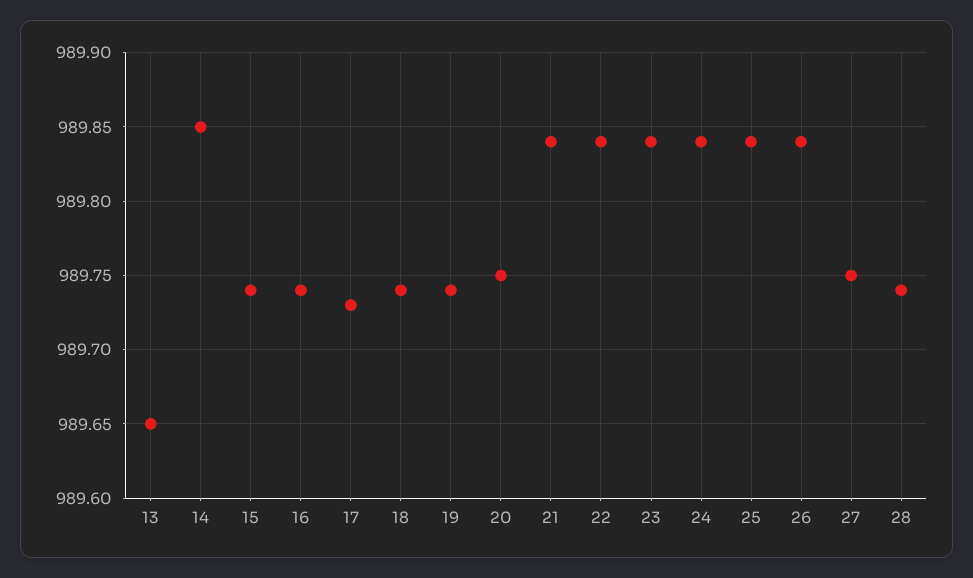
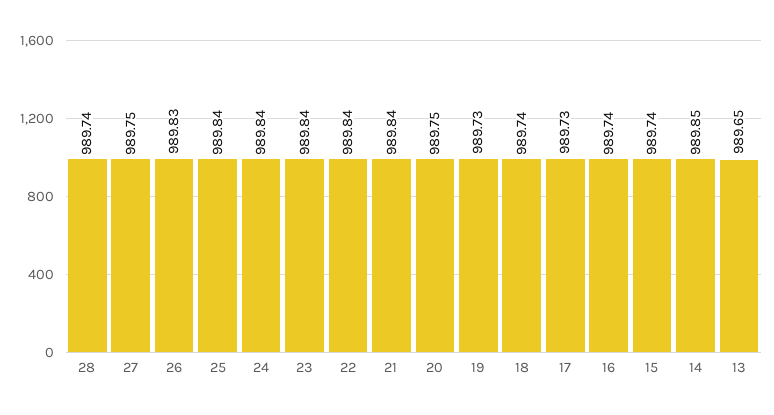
  {
    "13": 989.65,
    "14": 989.85,
    "15": 989.74,
    "16": 989.74,
    "17": 989.73,
    "18": 989.74,
-   "19": 989.74,
+   "19": 989.73,
    "20": 989.75,
    "21": 989.84,
    "22": 989.84,
    "23": 989.84,
    "24": 989.84,
    "25": 989.84,
-   "26": 989.84,
+   "26": 989.83,
    "27": 989.75,
    "28": 989.74
  }

